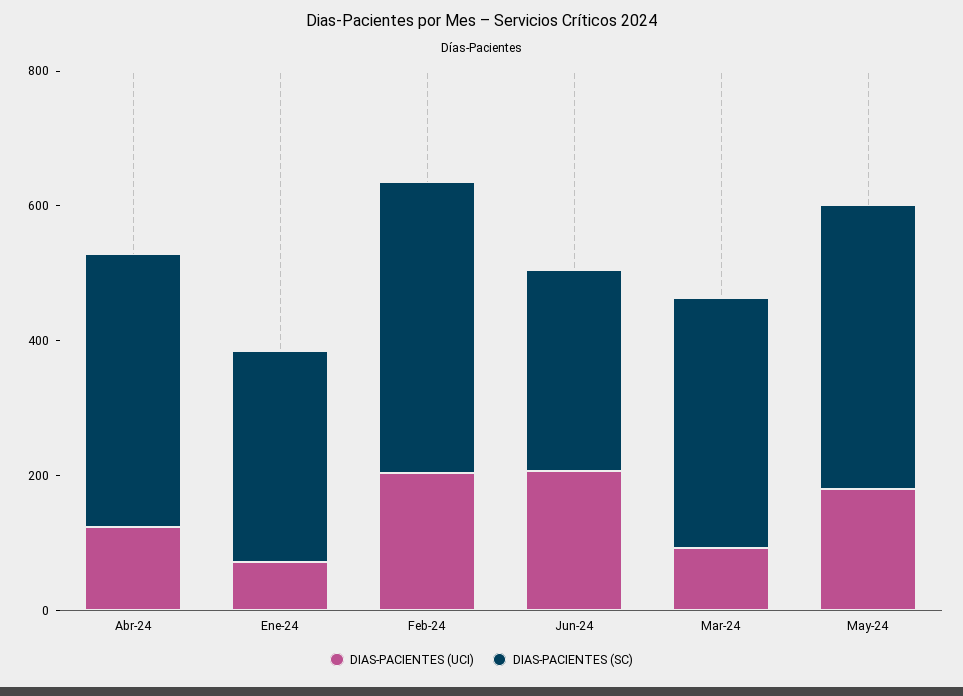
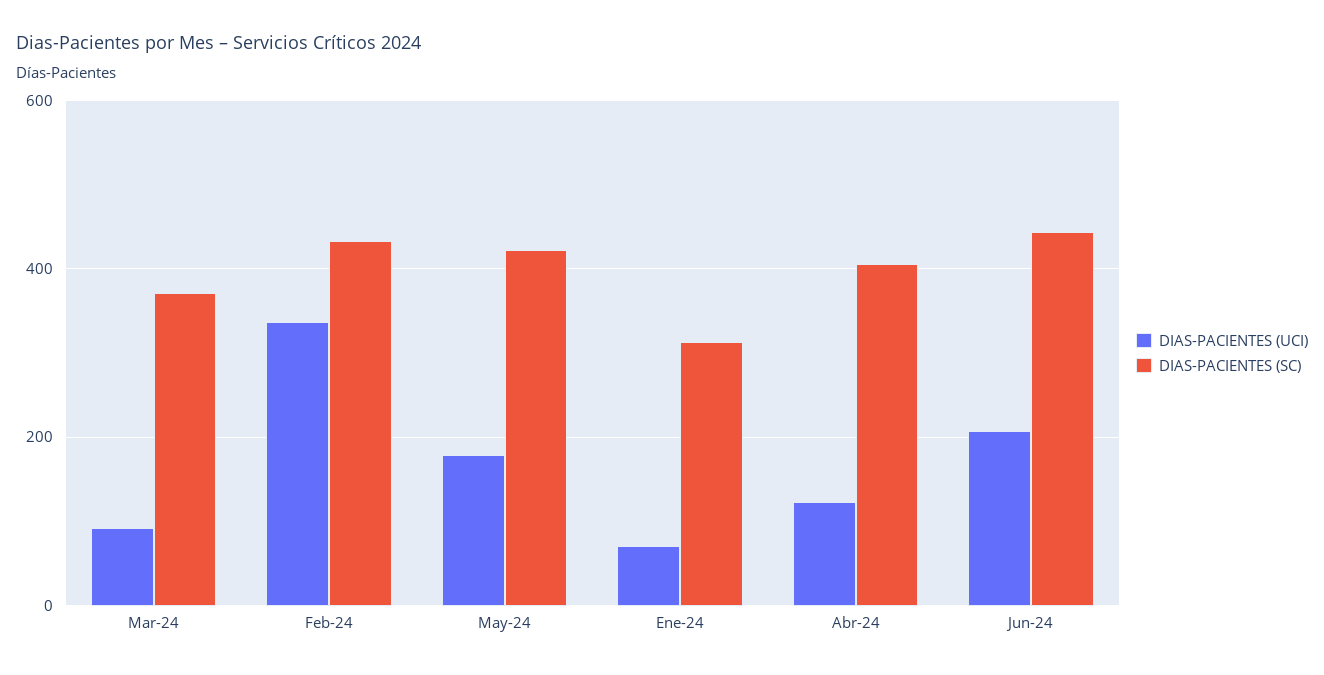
  {
    "DIAS-PACIENTES (UCI)": {
      "Abr-24": 120,
      "Ene-24": 80,
-     "Feb-24": 200,
+     "Feb-24": 340,
      "Jun-24": 200,
      "Mar-24": 100,
      "May-24": 180
    },
    "DIAS-PACIENTES (SC)": {
      "Abr-24": 400,
      "Ene-24": 320,
      "Feb-24": 440,
-     "Jun-24": 300,
+     "Jun-24": 440,
      "Mar-24": 380,
      "May-24": 420
    }
  }

